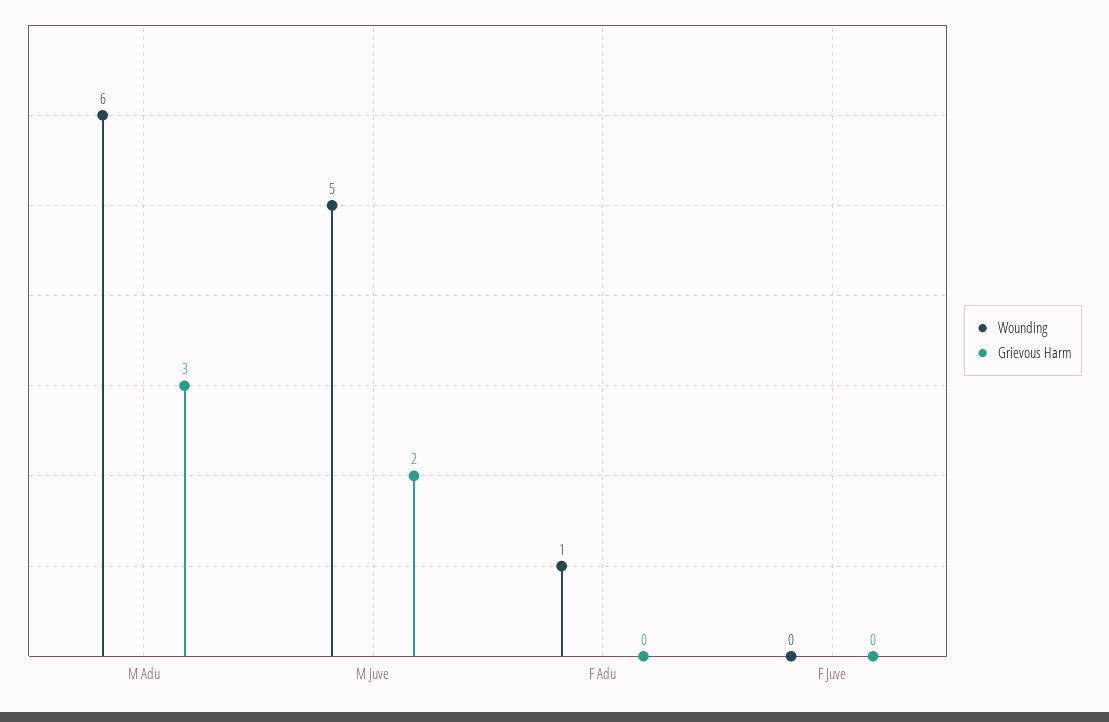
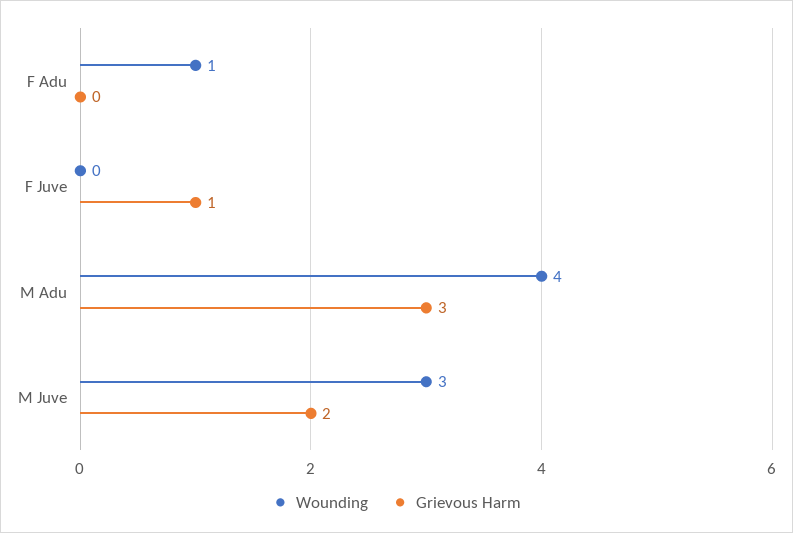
  {
    "Wounding": {
-     "M Adu": 6,
+     "M Adu": 4,
-     "M Juve": 5,
+     "M Juve": 3,
      "F Adu": 1,
      "F Juve": 0
    },
    "Grievous Harm": {
      "M Adu": 3,
      "M Juve": 2,
      "F Adu": 0,
-     "F Juve": 0
+     "F Juve": 1
    }
  }

